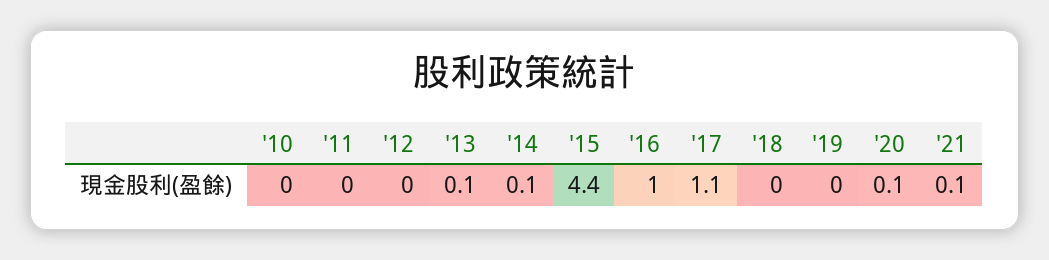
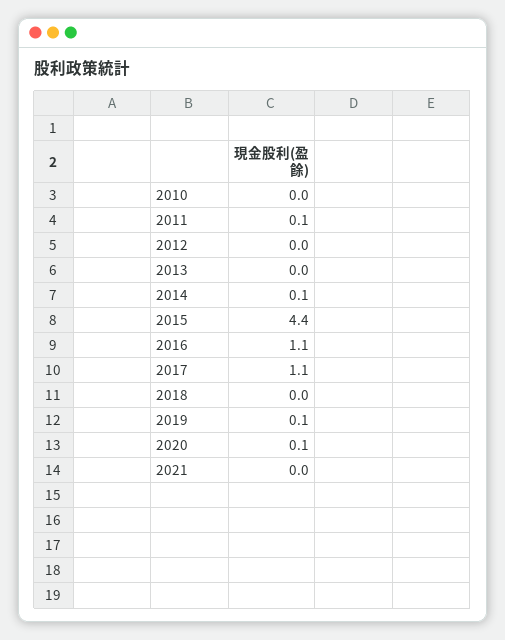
  {
    "'10": 0,
-   "'11": 0,
+   "'11": 0.1,
    "'12": 0,
-   "'13": 0.1,
+   "'13": 0,
    "'14": 0.1,
    "'15": 4.4,
-   "'16": 1,
+   "'16": 1.1,
    "'17": 1.1,
    "'18": 0,
-   "'19": 0,
+   "'19": 0.1,
    "'20": 0.1,
-   "'21": 0.1
+   "'21": 0
  }

